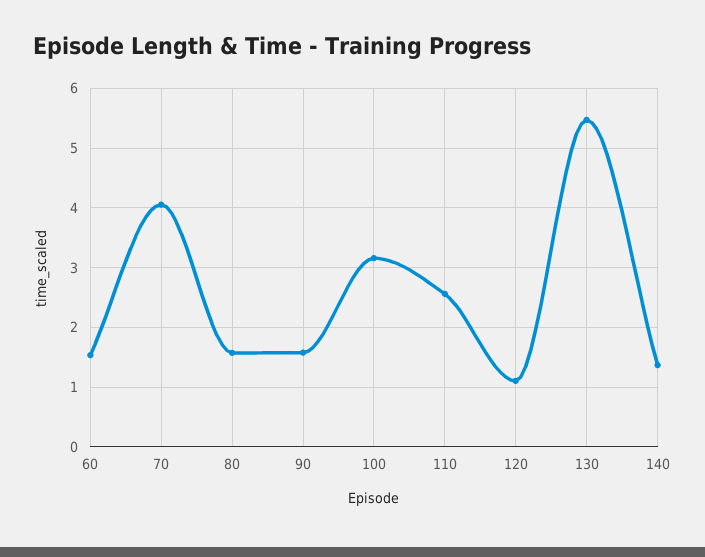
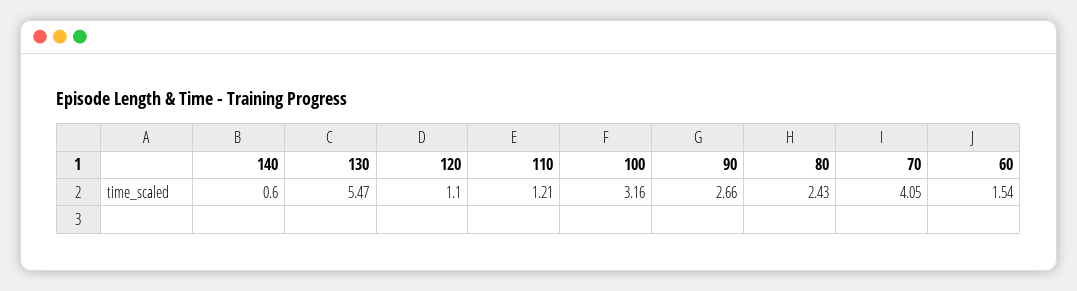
  {
    "60": 1.54,
    "70": 4.05,
-   "80": 1.6,
+   "80": 2.43,
-   "90": 1.6,
+   "90": 2.66,
    "100": 3.16,
-   "110": 2.6,
+   "110": 1.21,
    "120": 1.1,
    "130": 5.47,
-   "140": 1.4
+   "140": 0.6
  }

